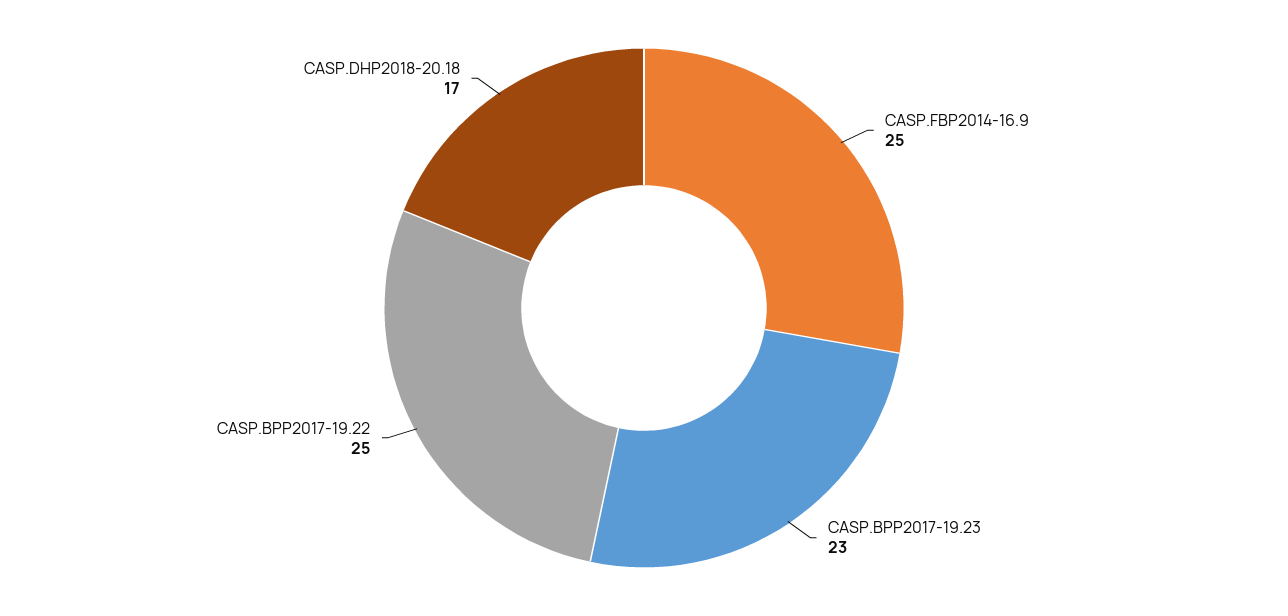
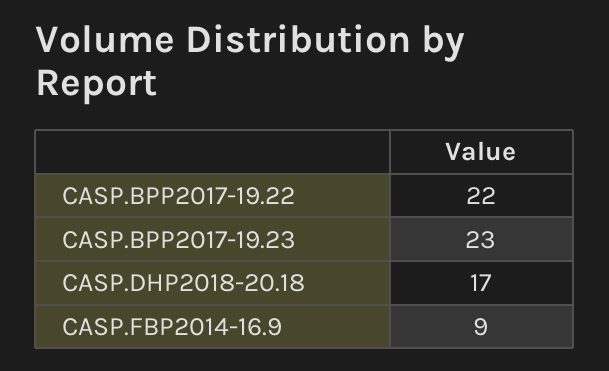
  {
-   "CASP.FBP2014-16.9": 25,
+   "CASP.FBP2014-16.9": 9,
    "CASP.BPP2017-19.23": 23,
-   "CASP.BPP2017-19.22": 25,
+   "CASP.BPP2017-19.22": 22,
    "CASP.DHP2018-20.18": 17
  }

